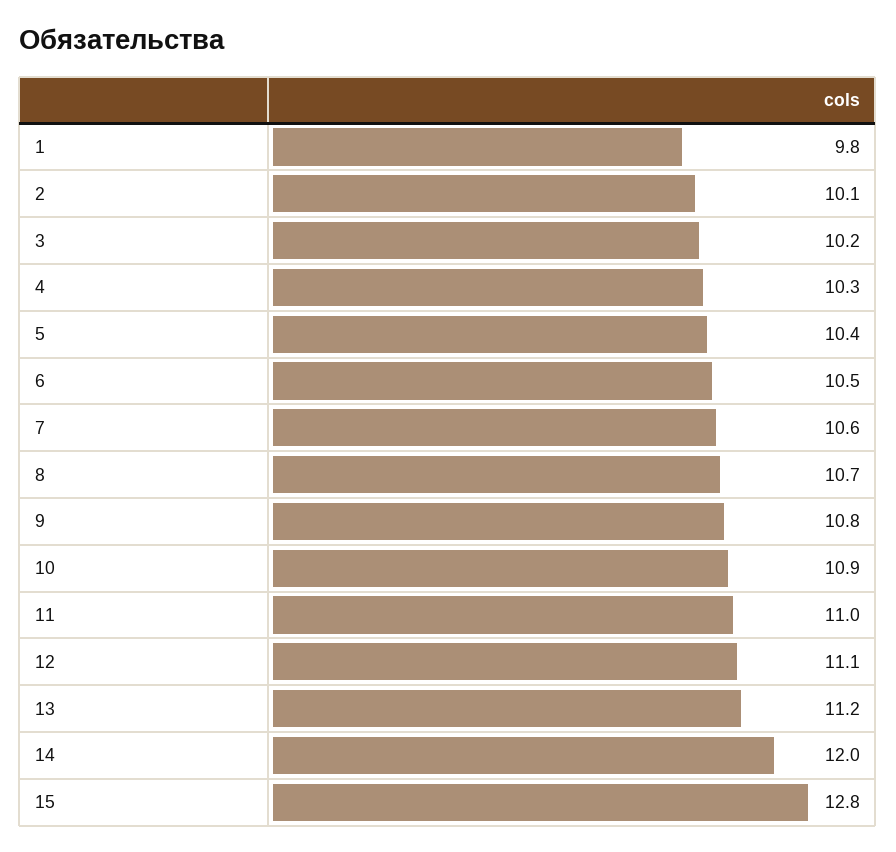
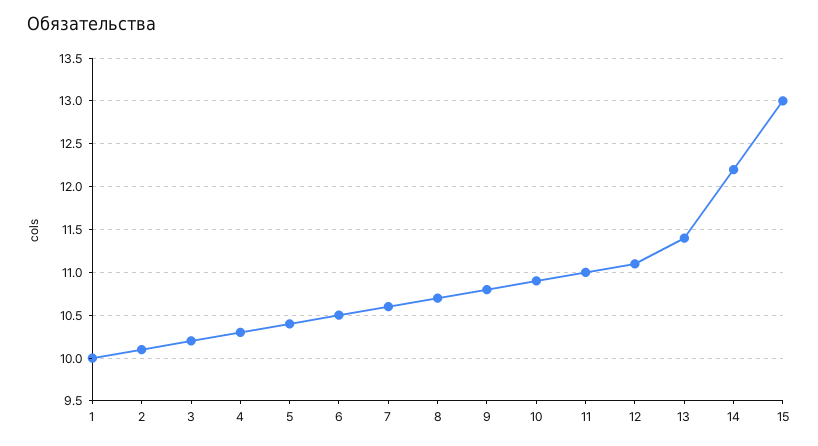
  {
-   "1": 9.8,
+   "1": 10,
    "2": 10.1,
    "3": 10.2,
    "4": 10.3,
    "5": 10.4,
    "6": 10.5,
    "7": 10.6,
    "8": 10.7,
    "9": 10.8,
    "10": 10.9,
    "11": 11,
    "12": 11.1,
-   "13": 11.2,
+   "13": 11.4,
-   "14": 12,
+   "14": 12.2,
-   "15": 12.8
+   "15": 13
  }

